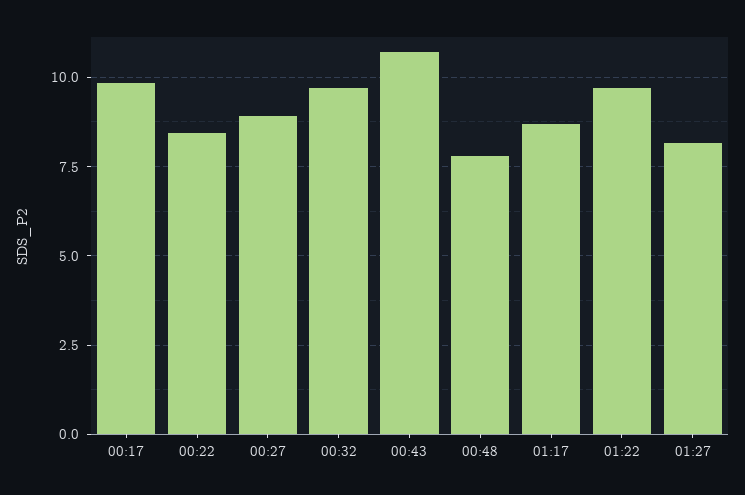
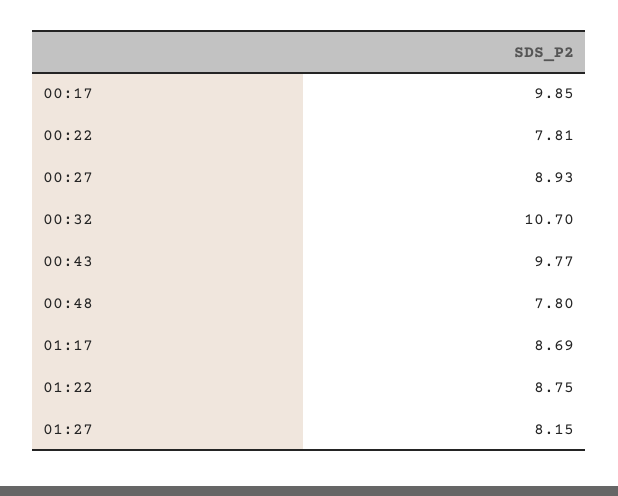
  {
    "00:17": 9.85,
-   "00:22": 8.5,
+   "00:22": 7.81,
    "00:27": 8.93,
-   "00:32": 9.75,
+   "00:32": 10.7,
-   "00:43": 10.75,
+   "00:43": 9.77,
    "00:48": 7.8,
    "01:17": 8.69,
-   "01:22": 9.75,
+   "01:22": 8.75,
    "01:27": 8.15
  }

